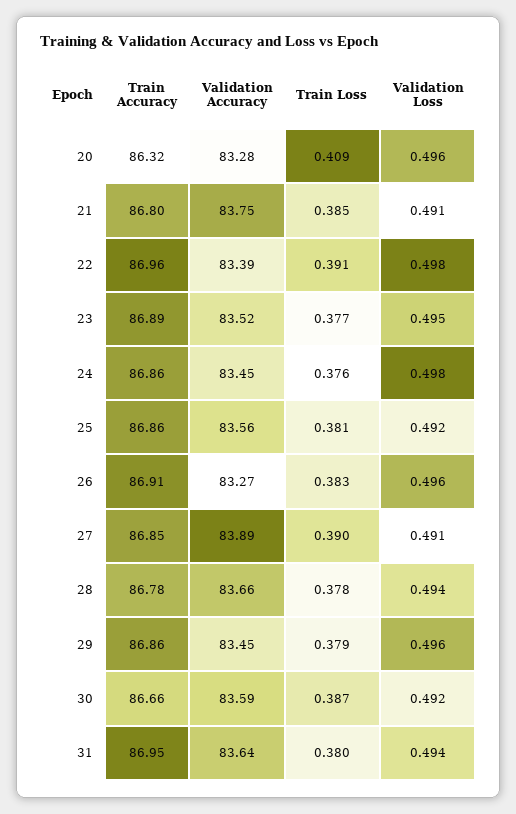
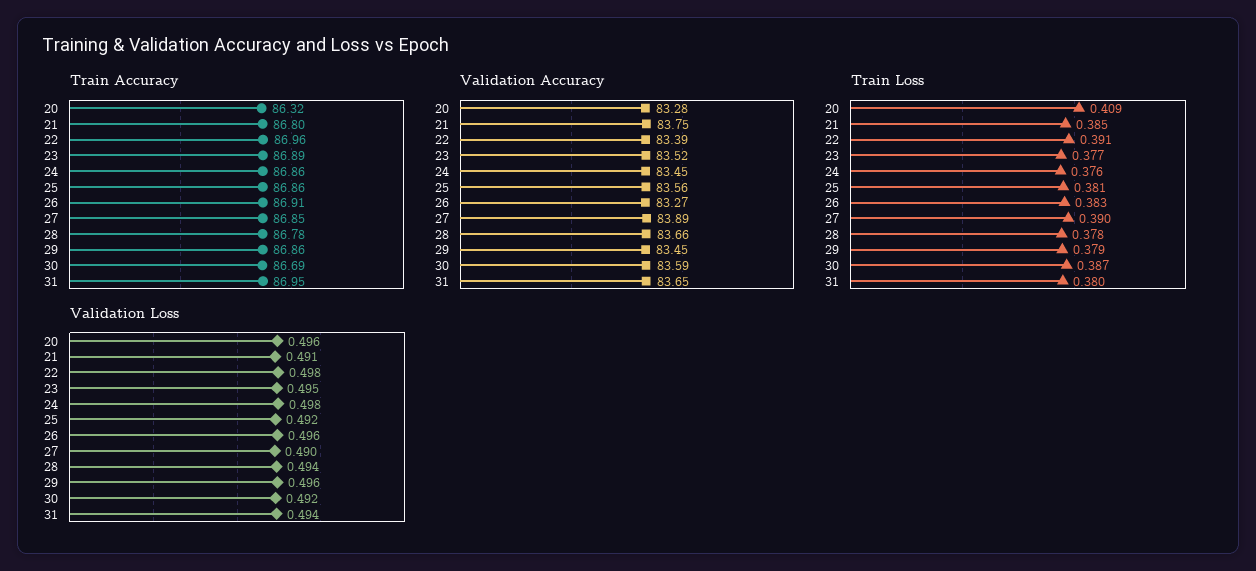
  {
    "Train Accuracy": {
      "20": 86.32,
      "21": 86.8,
      "22": 86.96,
      "23": 86.89,
      "24": 86.86,
      "25": 86.86,
      "26": 86.91,
      "27": 86.85,
      "28": 86.78,
      "29": 86.86,
-     "30": 86.66,
+     "30": 86.69,
      "31": 86.95
    },
    "Validation Accuracy": {
      "20": 83.28,
      "21": 83.75,
      "22": 83.39,
      "23": 83.52,
      "24": 83.45,
      "25": 83.56,
      "26": 83.27,
      "27": 83.89,
      "28": 83.66,
      "29": 83.45,
      "30": 83.59,
-     "31": 83.64
+     "31": 83.65
    },
    "Train Loss": {
      "20": 0.409,
      "21": 0.385,
      "22": 0.391,
      "23": 0.377,
      "24": 0.376,
      "25": 0.381,
      "26": 0.383,
      "27": 0.39,
      "28": 0.378,
      "29": 0.379,
      "30": 0.387,
      "31": 0.38
    },
    "Validation Loss": {
      "20": 0.496,
      "21": 0.491,
      "22": 0.498,
      "23": 0.495,
      "24": 0.498,
      "25": 0.492,
      "26": 0.496,
-     "27": 0.491,
+     "27": 0.49,
      "28": 0.494,
      "29": 0.496,
      "30": 0.492,
      "31": 0.494
    }
  }

